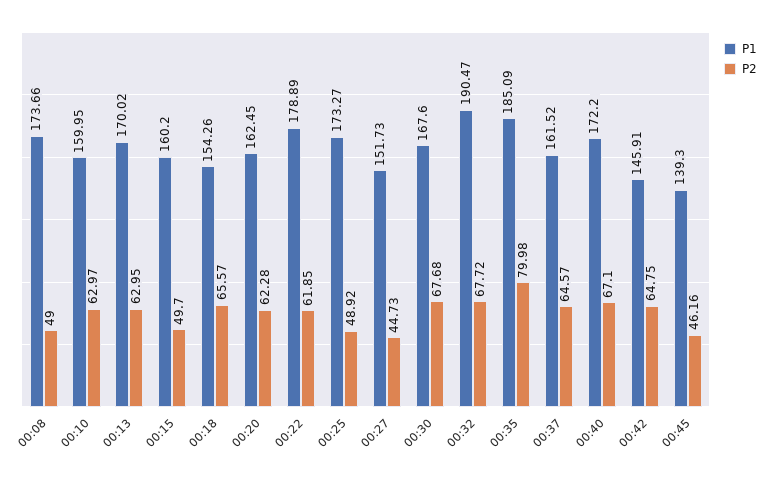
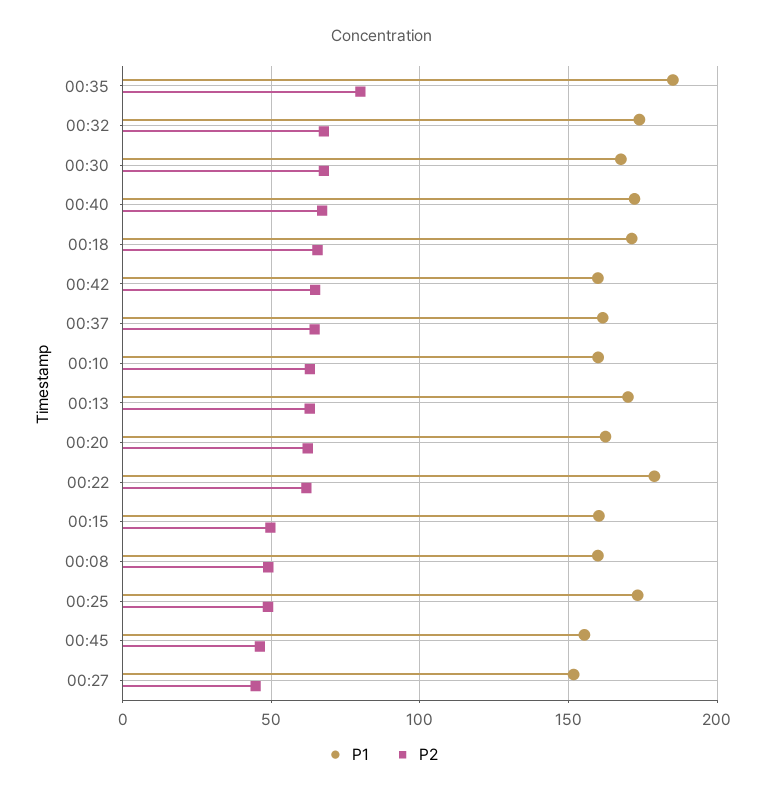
  {
    "P1": {
-     "00:08": 173.66,
+     "00:08": 160,
      "00:10": 159.95,
      "00:13": 170.02,
      "00:15": 160.2,
-     "00:18": 154.26,
+     "00:18": 170,
      "00:20": 162.45,
      "00:22": 178.89,
      "00:25": 173.27,
      "00:27": 151.73,
      "00:30": 167.6,
-     "00:32": 190.47,
+     "00:32": 175,
      "00:35": 185.09,
      "00:37": 161.52,
      "00:40": 172.2,
-     "00:42": 145.91,
+     "00:42": 160,
-     "00:45": 139.3
+     "00:45": 155
    },
    "P2": {
      "00:08": 49,
      "00:10": 62.97,
      "00:13": 62.95,
      "00:15": 49.7,
      "00:18": 65.57,
      "00:20": 62.28,
      "00:22": 61.85,
      "00:25": 48.92,
      "00:27": 44.73,
      "00:30": 67.68,
      "00:32": 67.72,
      "00:35": 79.98,
      "00:37": 64.57,
      "00:40": 67.1,
      "00:42": 64.75,
      "00:45": 46.16
    }
  }

